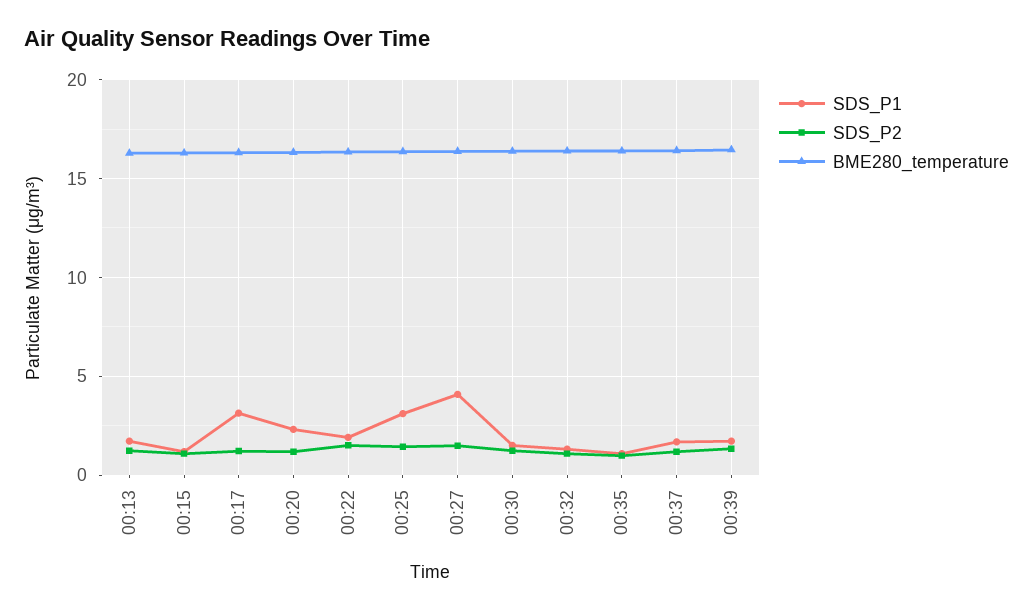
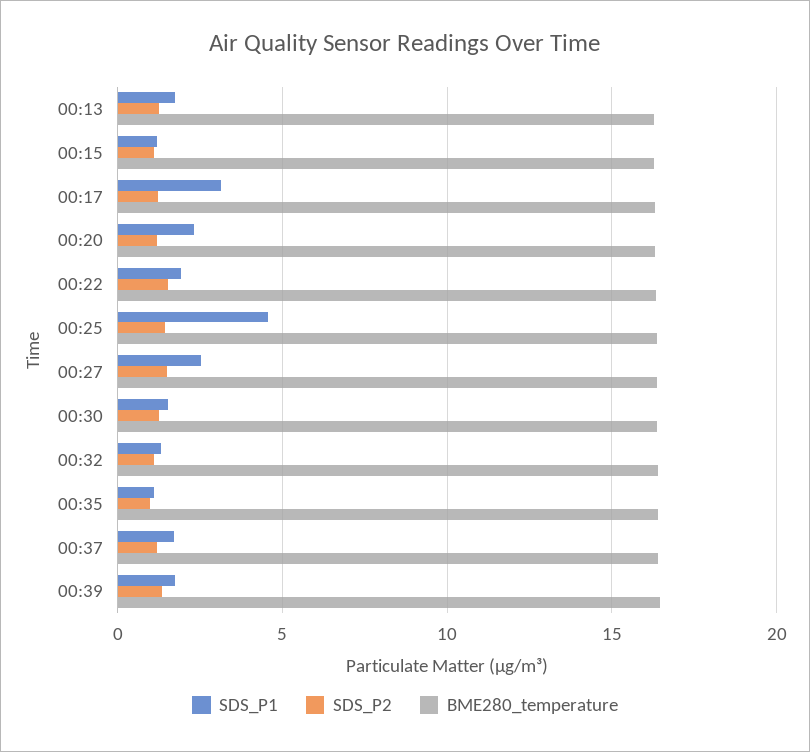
  {
    "SDS_P1": {
      "00:13": 1.5,
      "00:15": 1,
      "00:17": 3,
      "00:20": 2.5,
      "00:22": 2,
-     "00:25": 3,
+     "00:25": 4.5,
-     "00:27": 4,
+     "00:27": 2.5,
      "00:30": 1.5,
      "00:32": 1.5,
      "00:35": 1,
      "00:37": 1.5,
      "00:39": 1.5
    },
    "SDS_P2": {
      "00:13": 1.5,
      "00:15": 1,
      "00:17": 1,
      "00:20": 1,
      "00:22": 1.5,
      "00:25": 1.5,
      "00:27": 1.5,
      "00:30": 1.5,
      "00:32": 1,
      "00:35": 1,
      "00:37": 1,
      "00:39": 1.5
    },
    "BME280_temperature": {
      "00:13": 16.5,
      "00:15": 16.5,
      "00:17": 16.5,
      "00:20": 16.5,
      "00:22": 16.5,
      "00:25": 16.5,
      "00:27": 16.5,
      "00:30": 16.5,
      "00:32": 16.5,
      "00:35": 16.5,
      "00:37": 16.5,
      "00:39": 16.5
    }
  }

